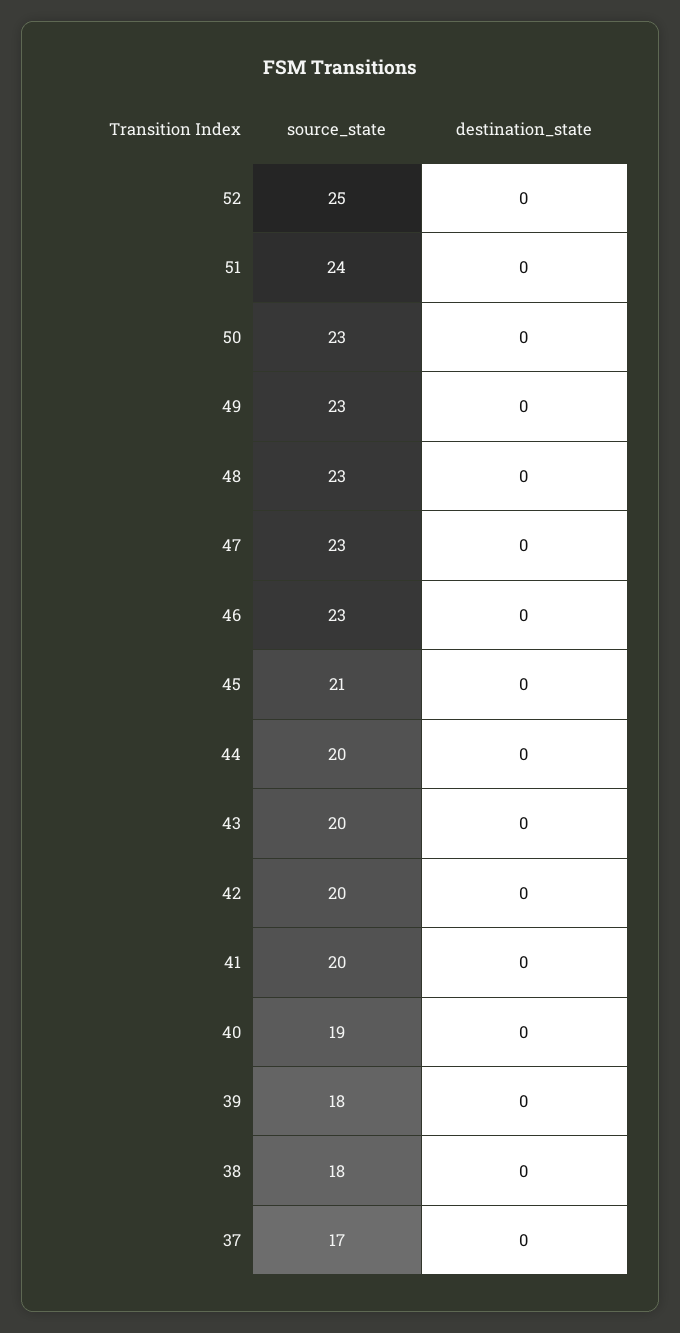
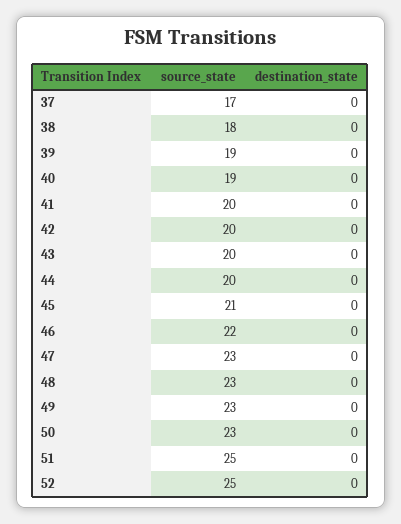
  {
    "source_state": {
      "52": 25,
-     "51": 24,
+     "51": 25,
      "50": 23,
      "49": 23,
      "48": 23,
      "47": 23,
-     "46": 23,
+     "46": 22,
      "45": 21,
      "44": 20,
      "43": 20,
      "42": 20,
      "41": 20,
      "40": 19,
-     "39": 18,
+     "39": 19,
      "38": 18,
      "37": 17
    },
    "destination_state": {
      "52": 0,
      "51": 0,
      "50": 0,
      "49": 0,
      "48": 0,
      "47": 0,
      "46": 0,
      "45": 0,
      "44": 0,
      "43": 0,
      "42": 0,
      "41": 0,
      "40": 0,
      "39": 0,
      "38": 0,
      "37": 0
    }
  }

